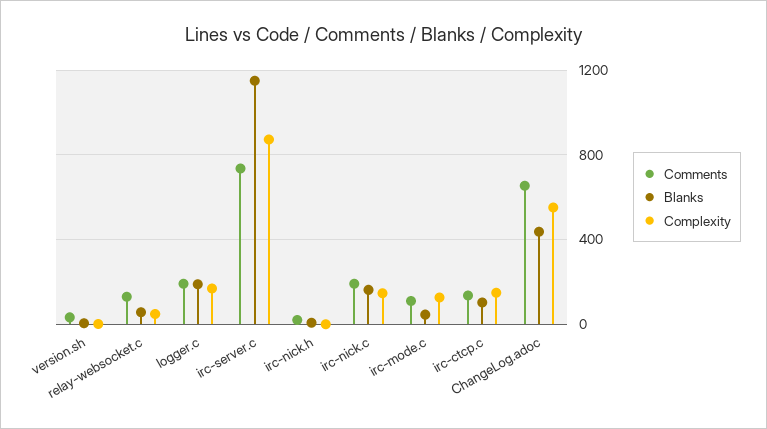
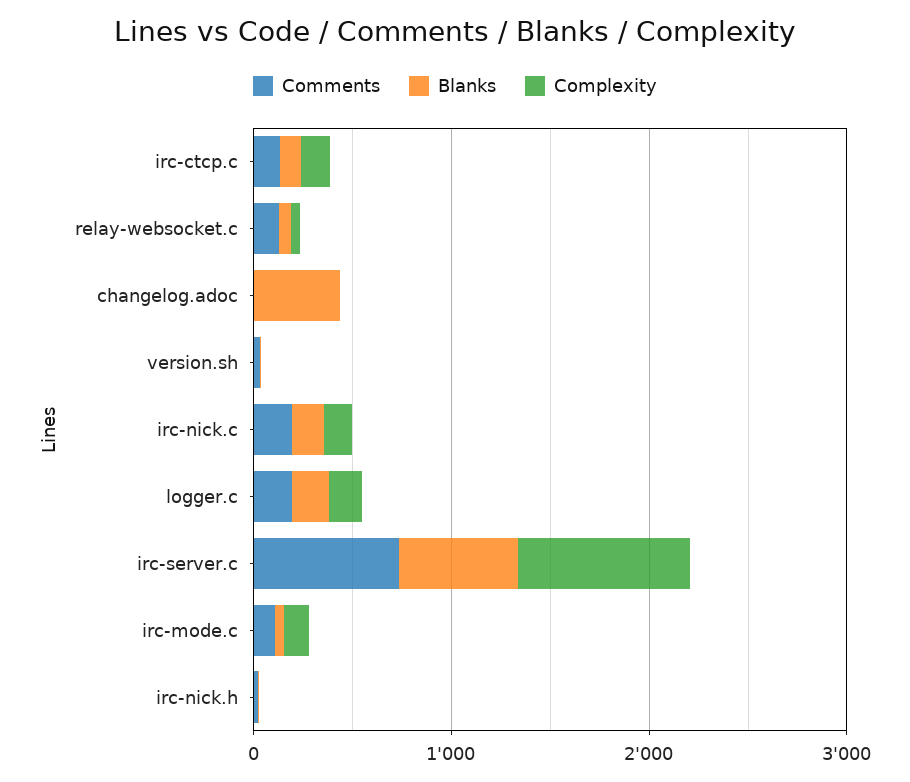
  {
    "Comments": {
      "version.sh": 50,
      "relay-websocket.c": 150,
      "logger.c": 200,
      "irc-server.c": 750,
      "irc-nick.h": 0,
      "irc-nick.c": 200,
      "irc-mode.c": 100,
      "irc-ctcp.c": 150,
-     "ChangeLog.adoc": 650
+     "ChangeLog.adoc": 0
    },
    "Blanks": {
      "version.sh": 0,
      "relay-websocket.c": 50,
      "logger.c": 200,
-     "irc-server.c": 1150,
+     "irc-server.c": 600,
      "irc-nick.h": 0,
      "irc-nick.c": 150,
      "irc-mode.c": 50,
      "irc-ctcp.c": 100,
      "ChangeLog.adoc": 450
    },
    "Complexity": {
      "version.sh": 0,
      "relay-websocket.c": 50,
      "logger.c": 150,
      "irc-server.c": 850,
      "irc-nick.h": 0,
      "irc-nick.c": 150,
      "irc-mode.c": 150,
      "irc-ctcp.c": 150,
-     "ChangeLog.adoc": 550
+     "ChangeLog.adoc": 0
    }
  }

